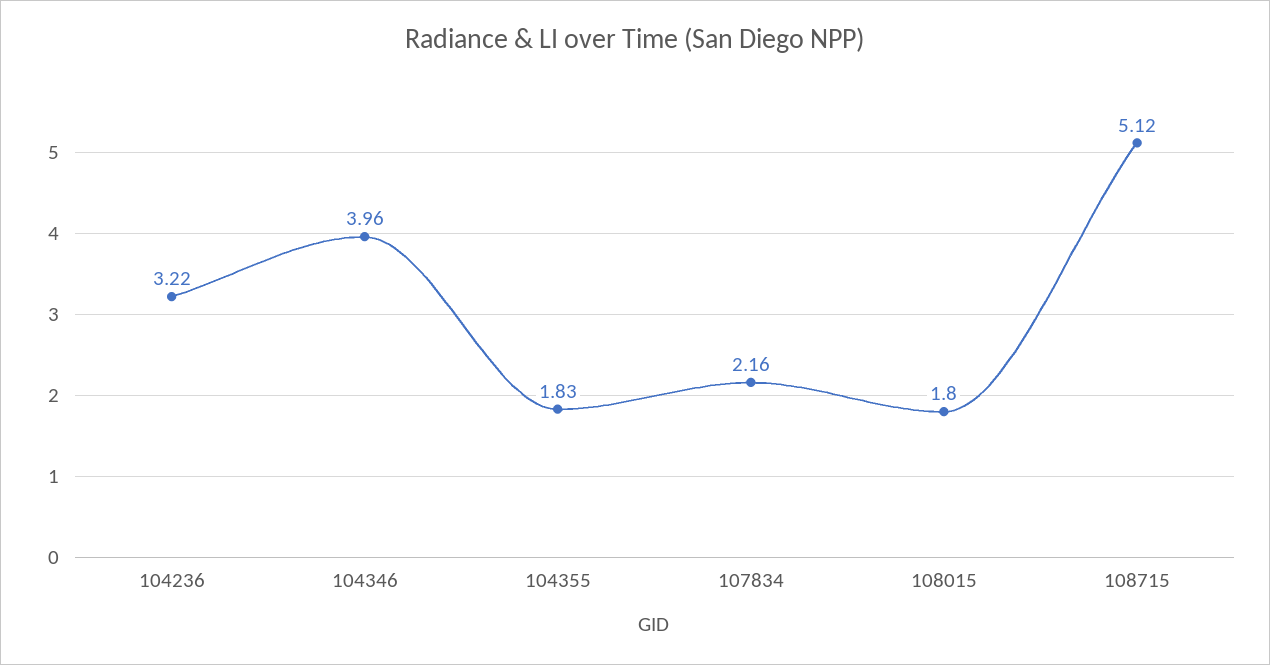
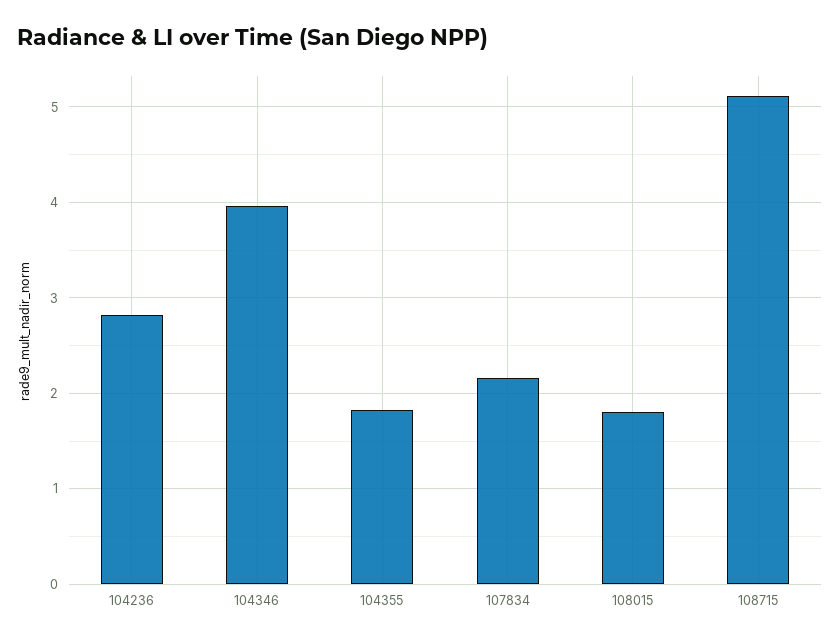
  {
-   "104236": 3.22,
+   "104236": 2.8,
    "104346": 3.96,
    "104355": 1.83,
    "107834": 2.16,
    "108015": 1.8,
    "108715": 5.12
  }

